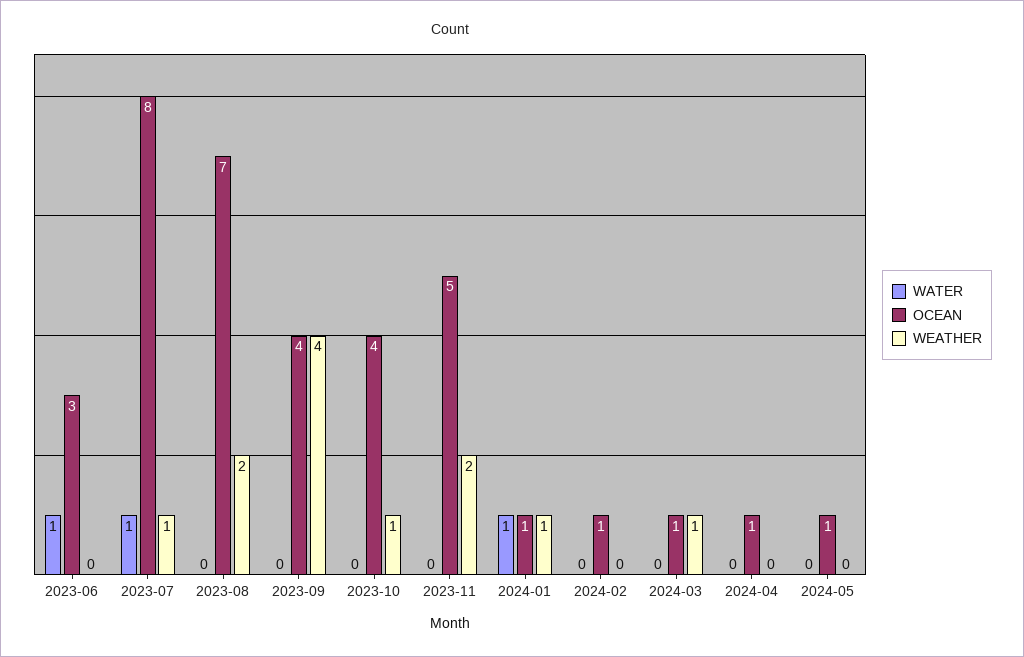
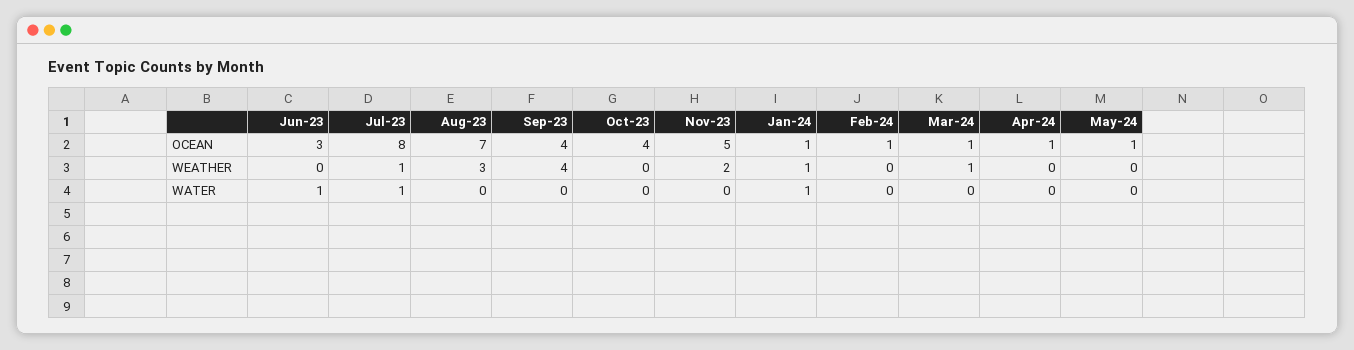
  {
    "WATER": {
      "2023-06": 1,
      "2023-07": 1,
      "2023-08": 0,
      "2023-09": 0,
      "2023-10": 0,
      "2023-11": 0,
      "2024-01": 1,
      "2024-02": 0,
      "2024-03": 0,
      "2024-04": 0,
      "2024-05": 0
    },
    "OCEAN": {
      "2023-06": 3,
      "2023-07": 8,
      "2023-08": 7,
      "2023-09": 4,
      "2023-10": 4,
      "2023-11": 5,
      "2024-01": 1,
      "2024-02": 1,
      "2024-03": 1,
      "2024-04": 1,
      "2024-05": 1
    },
    "WEATHER": {
      "2023-06": 0,
      "2023-07": 1,
-     "2023-08": 2,
+     "2023-08": 3,
      "2023-09": 4,
-     "2023-10": 1,
+     "2023-10": 0,
      "2023-11": 2,
      "2024-01": 1,
      "2024-02": 0,
      "2024-03": 1,
      "2024-04": 0,
      "2024-05": 0
    }
  }

